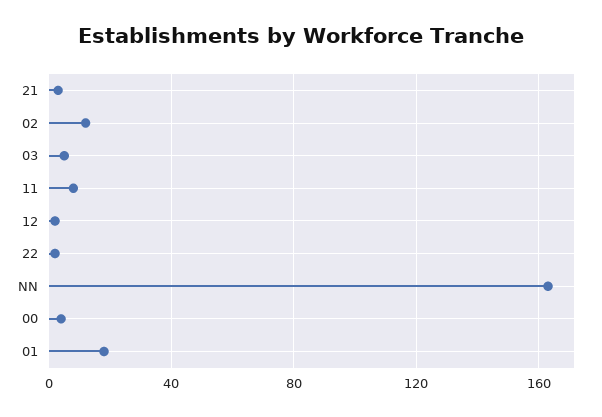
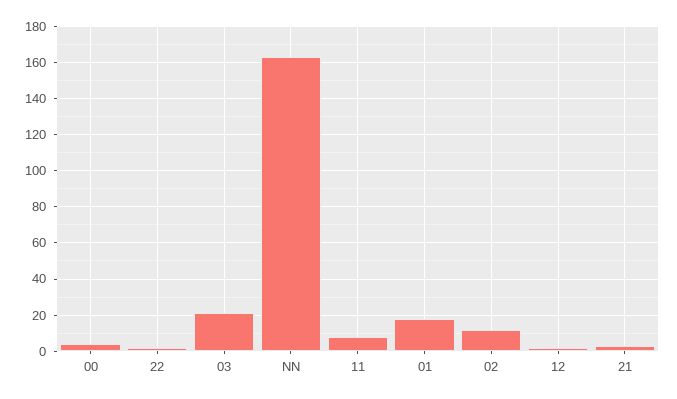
  {
    "21": 5,
    "02": 10,
-   "03": 5,
+   "03": 20,
    "11": 10,
    "12": 0,
    "22": 0,
    "NN": 165,
    "00": 5,
    "01": 20
  }

